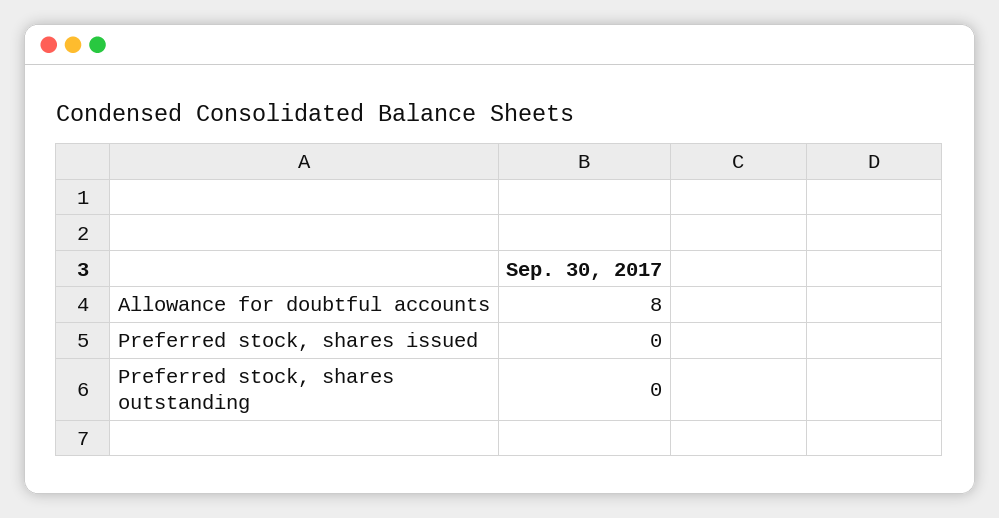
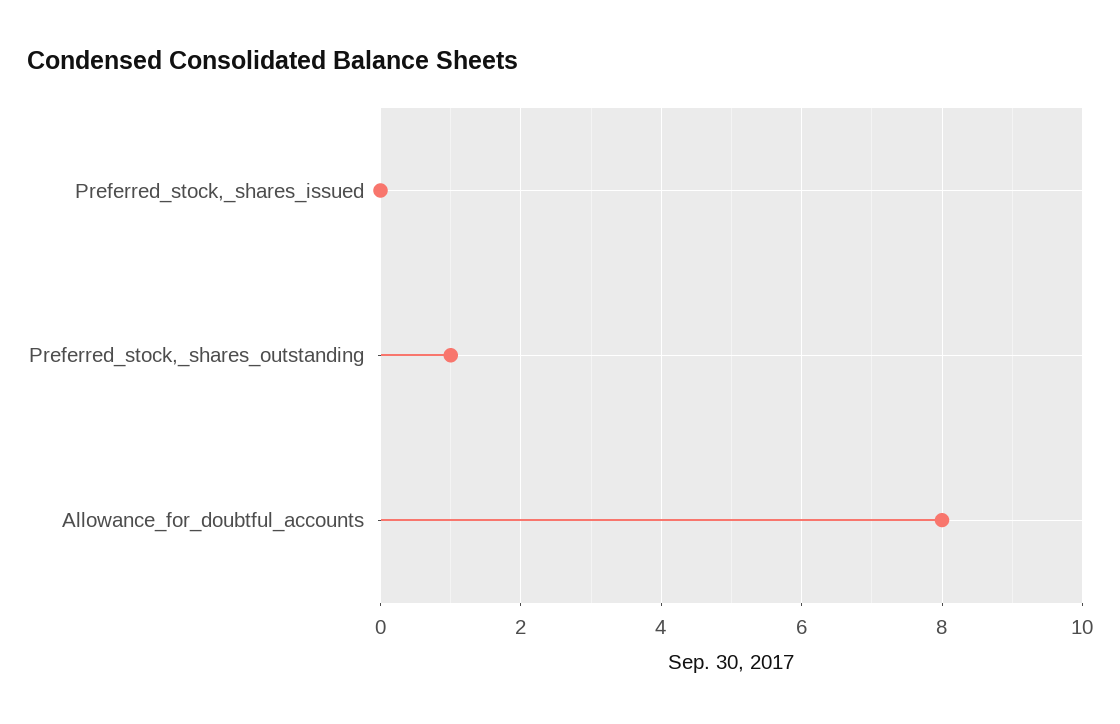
  {
    "Allowance for doubtful accounts": 8,
    "Preferred stock, shares issued": 0,
-   "Preferred stock, shares outstanding": 0
+   "Preferred stock, shares outstanding": 1
  }

